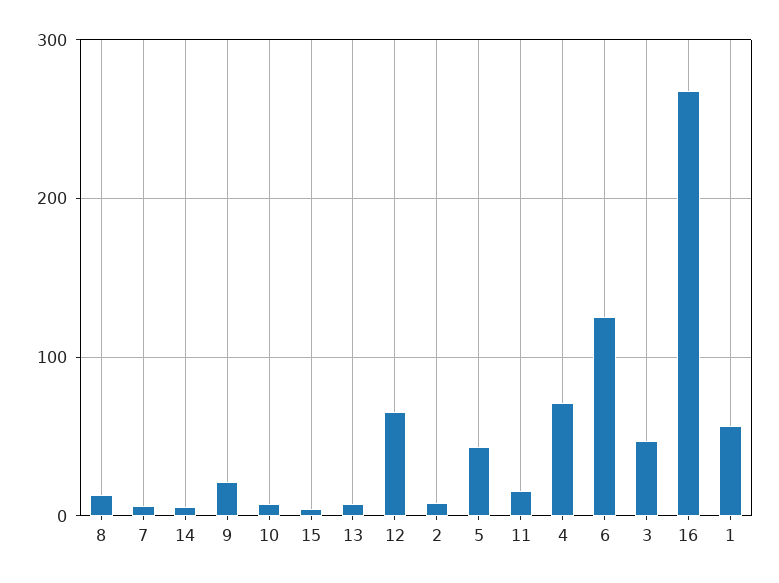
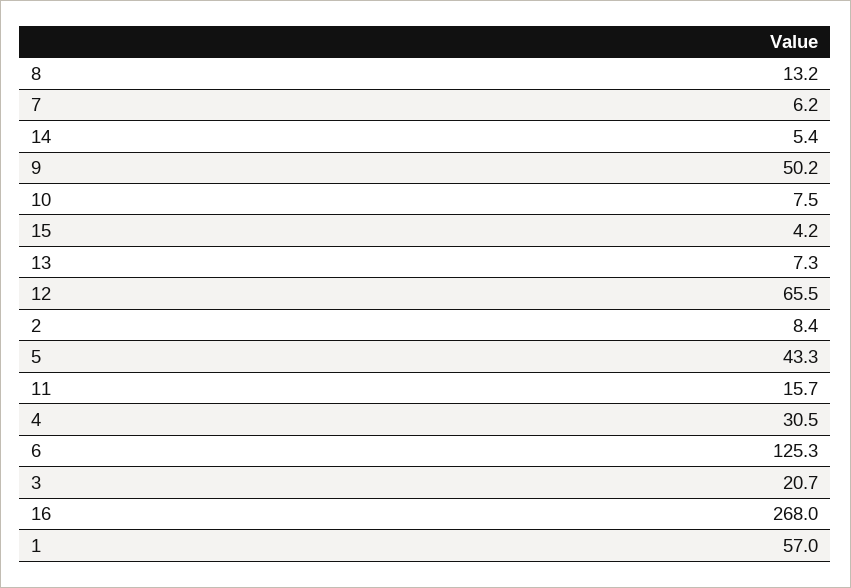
  {
    "8": 13.2,
    "7": 6.2,
    "14": 5.4,
-   "9": 20,
+   "9": 50.2,
    "10": 7.5,
    "15": 4.2,
    "13": 7.3,
    "12": 65.5,
    "2": 8.4,
    "5": 43.3,
    "11": 15.7,
-   "4": 70,
+   "4": 30.5,
    "6": 125.3,
-   "3": 50,
+   "3": 20.7,
    "16": 268,
    "1": 57
  }

